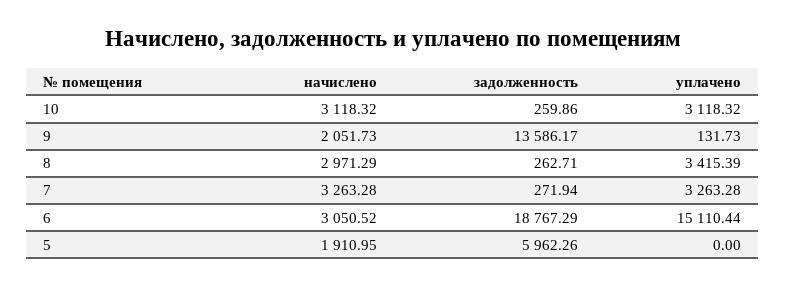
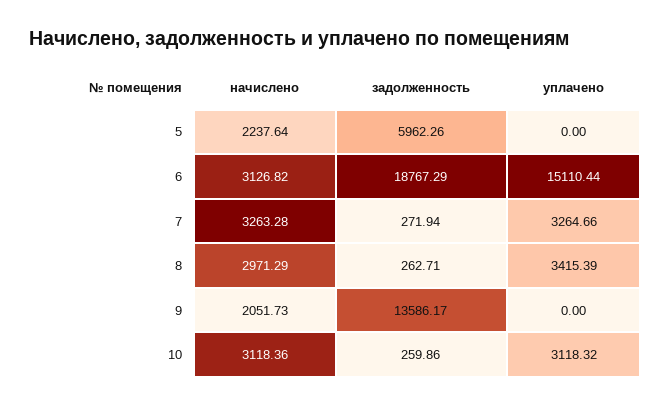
  {
    "начислено": {
-     "10": 3118.32,
+     "10": 3118.36,
      "9": 2051.73,
      "8": 2971.29,
      "7": 3263.28,
-     "6": 3050.52,
+     "6": 3126.82,
-     "5": 1910.95
+     "5": 2237.64
    },
    "задолженность": {
      "10": 259.86,
      "9": 13586.17,
      "8": 262.71,
      "7": 271.94,
      "6": 18767.29,
      "5": 5962.26
    },
    "уплачено": {
      "10": 3118.32,
-     "9": 131.73,
+     "9": 0,
      "8": 3415.39,
-     "7": 3263.28,
+     "7": 3264.66,
      "6": 15110.44,
      "5": 0
    }
  }

